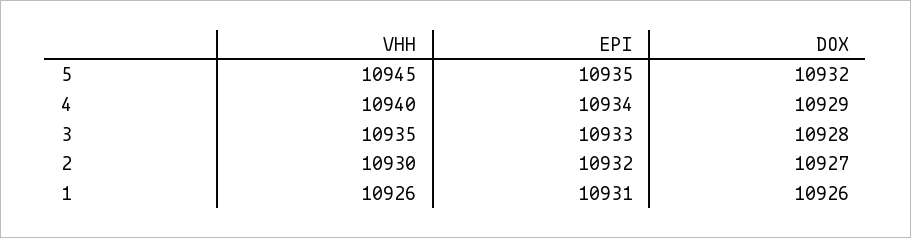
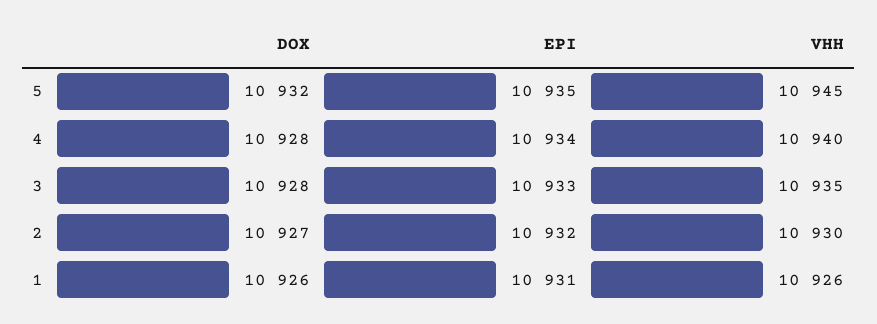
  {
    "VHH": {
      "5": 10945,
      "4": 10940,
      "3": 10935,
      "2": 10930,
      "1": 10926
    },
    "EPI": {
      "5": 10935,
      "4": 10934,
      "3": 10933,
      "2": 10932,
      "1": 10931
    },
    "DOX": {
      "5": 10932,
-     "4": 10929,
+     "4": 10928,
      "3": 10928,
      "2": 10927,
      "1": 10926
    }
  }

